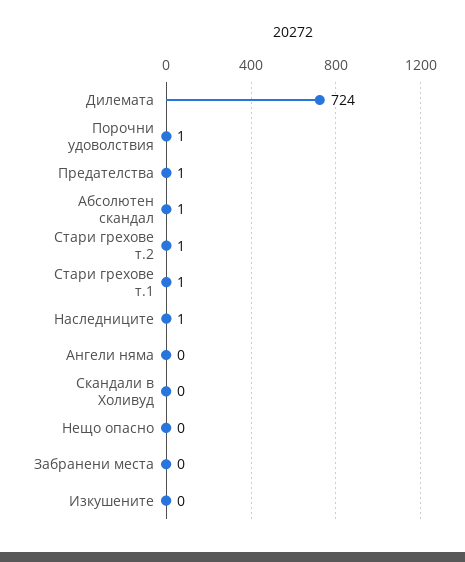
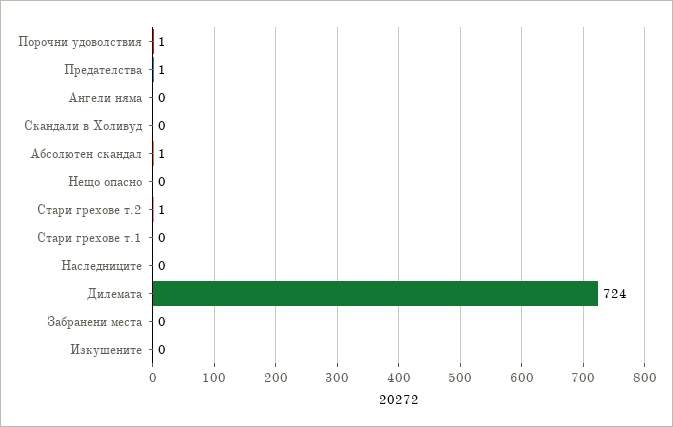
  {
    "Дилемата": 724,
    "Порочни удоволствия": 1,
    "Предателства": 1,
    "Абсолютен скандал": 1,
    "Стари грехове т.2": 1,
-   "Стари грехове т.1": 1,
+   "Стари грехове т.1": 0,
-   "Наследниците": 1,
+   "Наследниците": 0,
    "Ангели няма": 0,
    "Скандали в Холивуд": 0,
    "Нещо опасно": 0,
    "Забранени места": 0,
    "Изкушените": 0
  }

